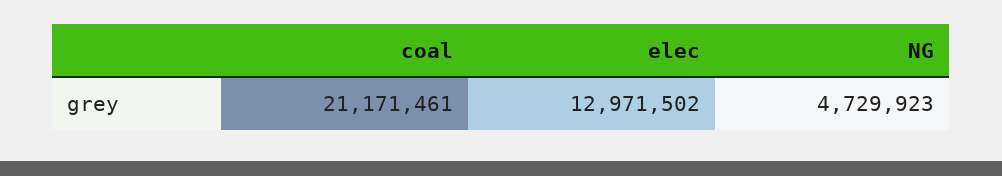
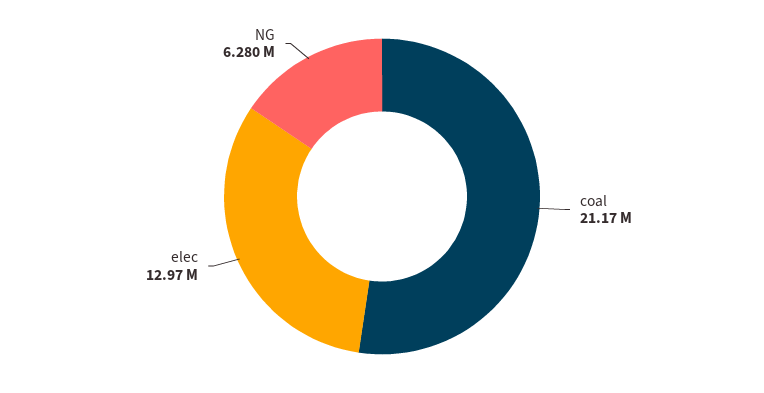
  {
    "coal": 21171461,
    "elec": 12971502,
-   "NG": 4729923
+   "NG": 6280000
  }

